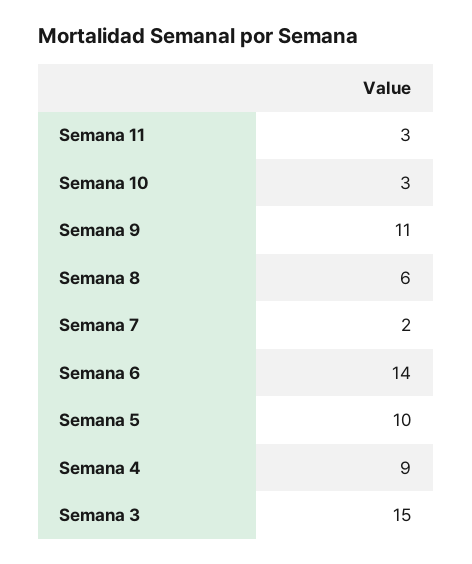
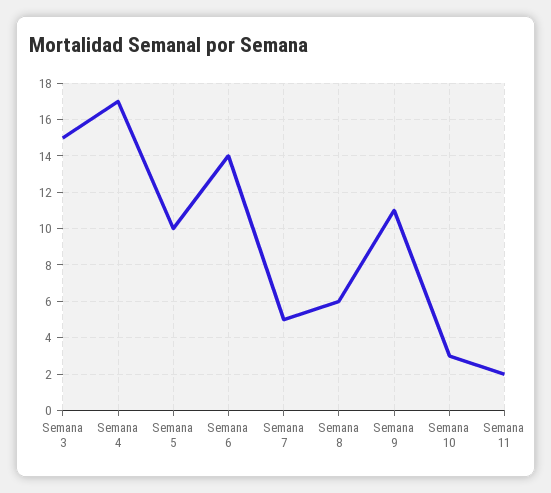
  {
-   "Semana 11": 3,
+   "Semana 11": 2,
    "Semana 10": 3,
    "Semana 9": 11,
    "Semana 8": 6,
-   "Semana 7": 2,
+   "Semana 7": 5,
    "Semana 6": 14,
    "Semana 5": 10,
-   "Semana 4": 9,
+   "Semana 4": 17,
    "Semana 3": 15
  }

